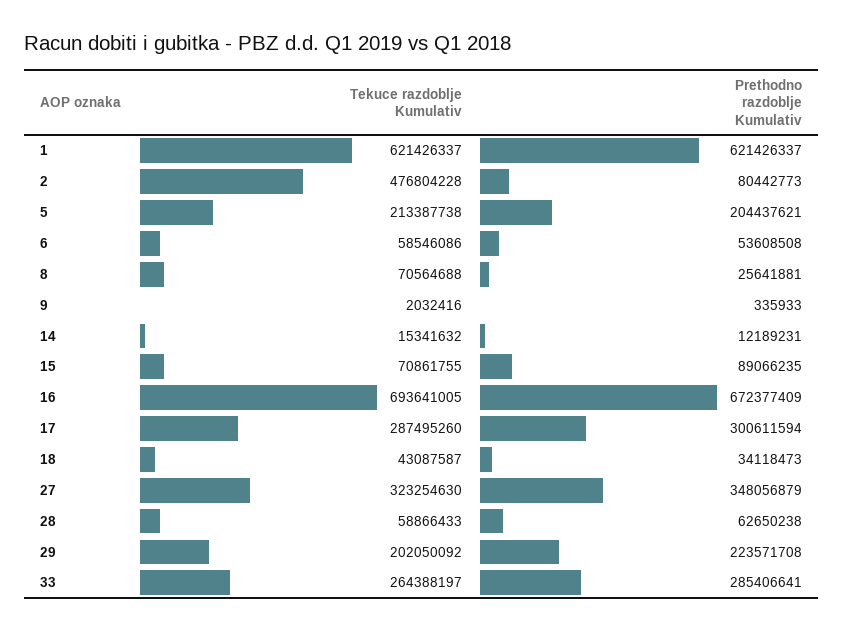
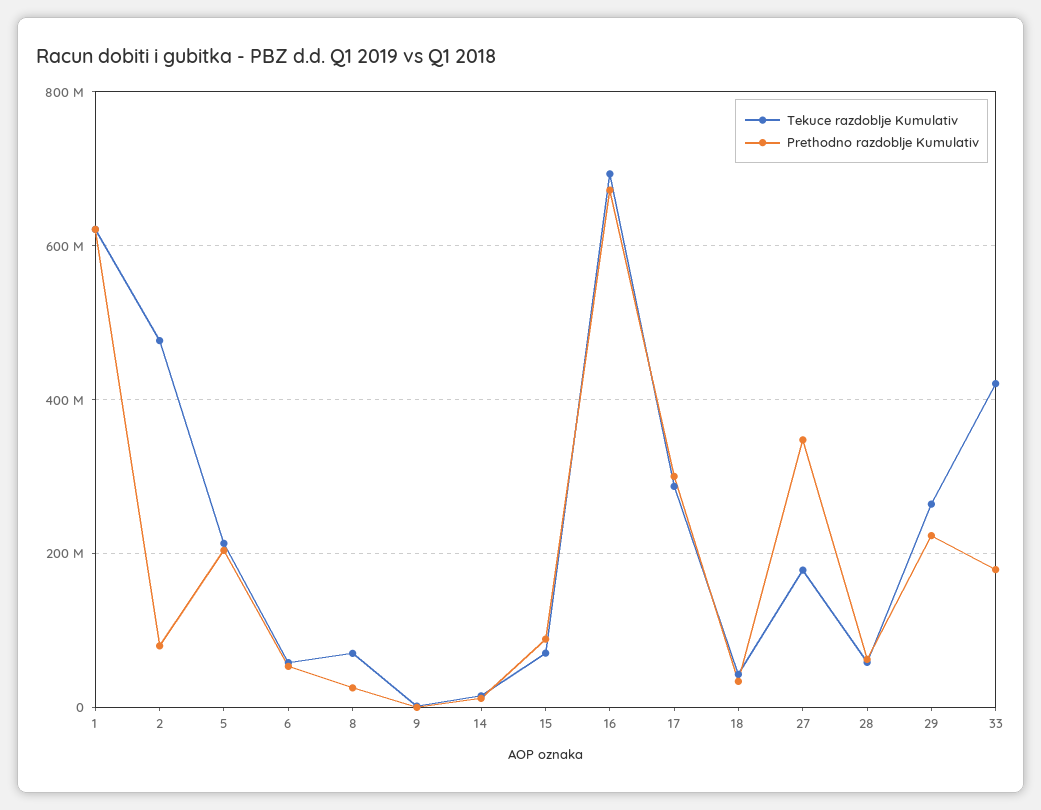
  {
    "Tekuce razdoblje Kumulativ": {
      "1": 621426337,
      "2": 476804228,
      "5": 213387738,
      "6": 58546086,
      "8": 70564688,
      "9": 2032416,
      "14": 15341632,
      "15": 70861755,
      "16": 693641005,
      "17": 287495260,
      "18": 43087587,
-     "27": 323254630,
+     "27": 180000000,
      "28": 58866433,
-     "29": 202050092,
+     "29": 260000000,
-     "33": 264388197
+     "33": 420000000
    },
    "Prethodno razdoblje Kumulativ": {
      "1": 621426337,
      "2": 80442773,
      "5": 204437621,
      "6": 53608508,
      "8": 25641881,
      "9": 335933,
      "14": 12189231,
      "15": 89066235,
      "16": 672377409,
      "17": 300611594,
      "18": 34118473,
      "27": 348056879,
      "28": 62650238,
      "29": 223571708,
-     "33": 285406641
+     "33": 180000000
    }
  }

